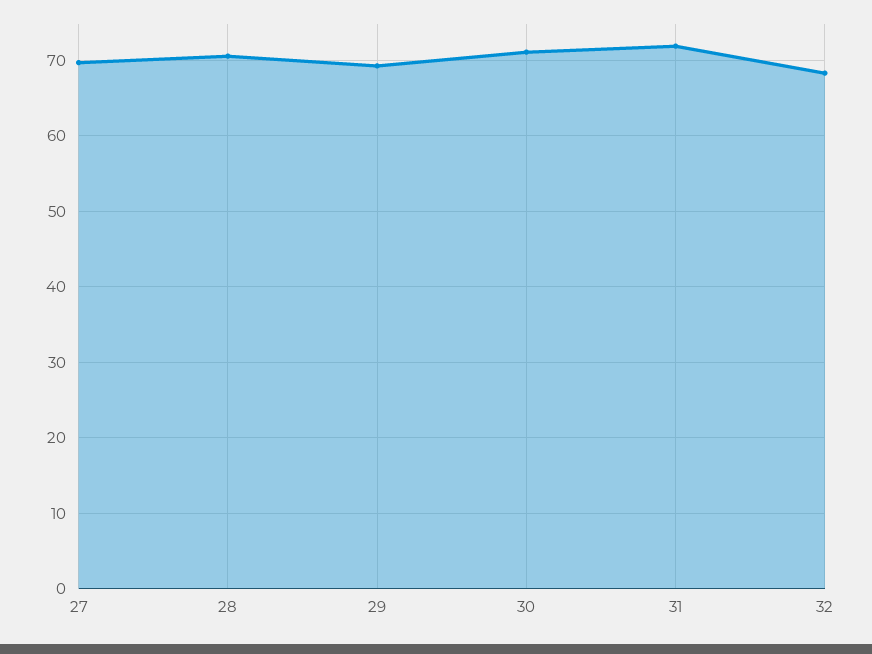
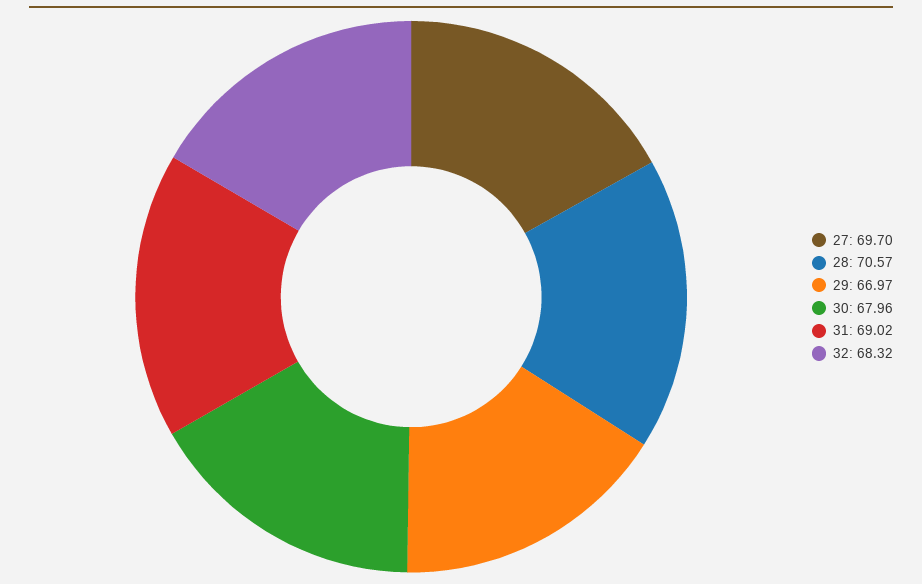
  {
    "27": 69.7,
    "28": 70.57,
-   "29": 69,
+   "29": 66.97,
-   "30": 71,
+   "30": 67.96,
-   "31": 72,
+   "31": 69.02,
    "32": 68.32
  }

